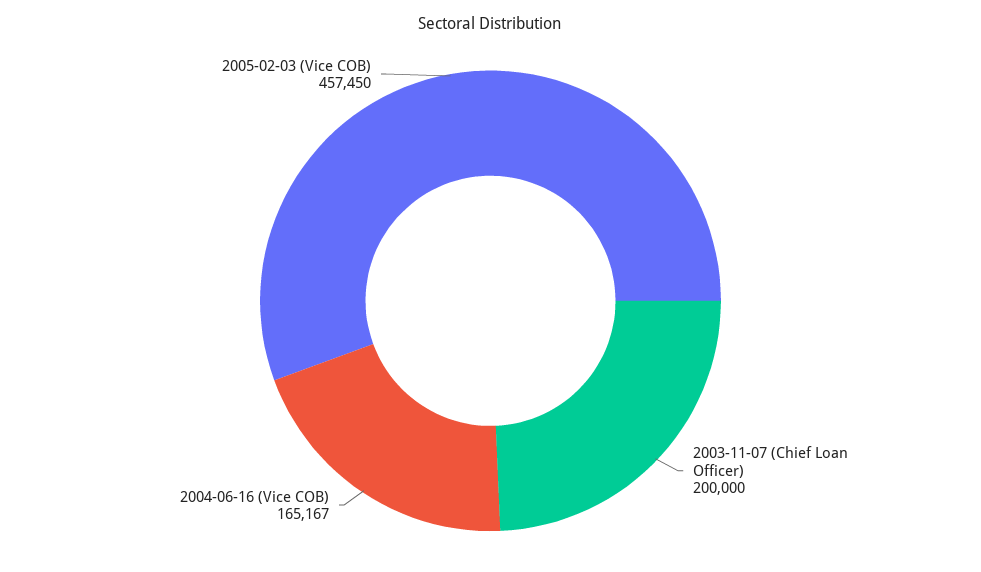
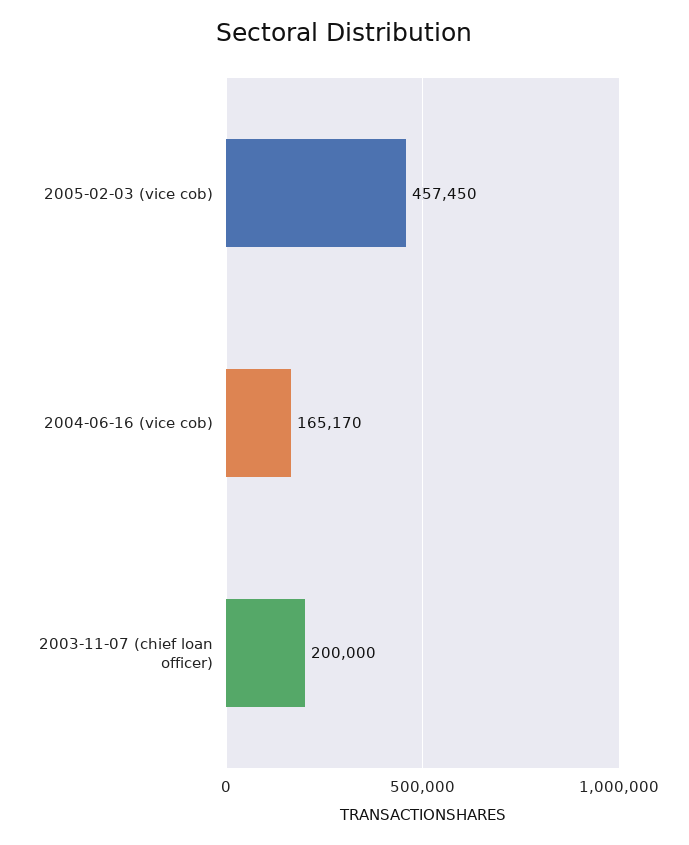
  {
    "2003-11-07 (Chief Loan Officer)": 200000,
-   "2004-06-16 (Vice COB)": 165167,
+   "2004-06-16 (Vice COB)": 165170,
    "2005-02-03 (Vice COB)": 457450
  }

